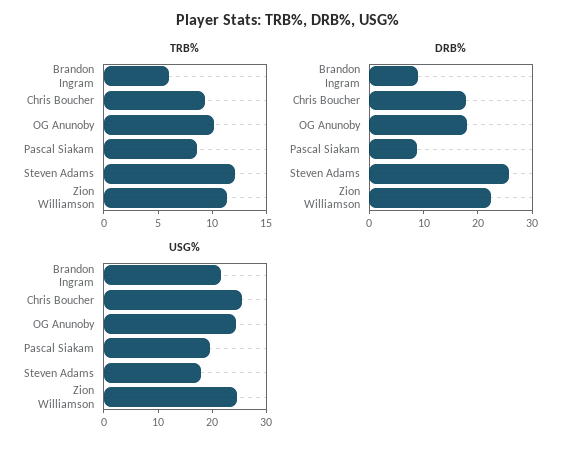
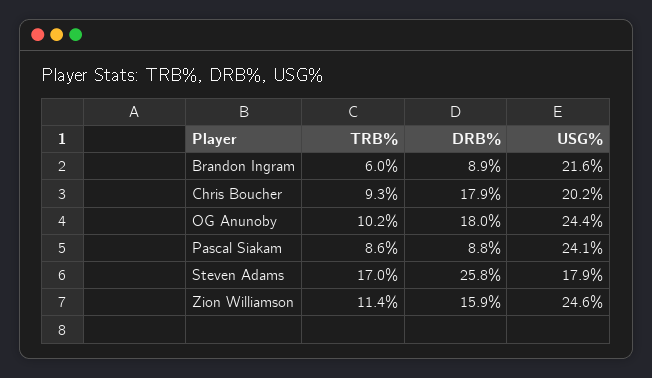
  {
    "TRB%": {
      "Brandon Ingram": 6,
      "Chris Boucher": 9.3,
      "OG Anunoby": 10.2,
      "Pascal Siakam": 8.6,
-     "Steven Adams": 12,
+     "Steven Adams": 17,
      "Zion Williamson": 11.4
    },
    "DRB%": {
      "Brandon Ingram": 8.9,
      "Chris Boucher": 17.9,
      "OG Anunoby": 18,
      "Pascal Siakam": 8.8,
      "Steven Adams": 25.8,
-     "Zion Williamson": 22
+     "Zion Williamson": 15.9
    },
    "USG%": {
      "Brandon Ingram": 21.6,
-     "Chris Boucher": 26,
+     "Chris Boucher": 20.2,
      "OG Anunoby": 24.4,
-     "Pascal Siakam": 20,
+     "Pascal Siakam": 24.1,
      "Steven Adams": 17.9,
      "Zion Williamson": 24.6
    }
  }

